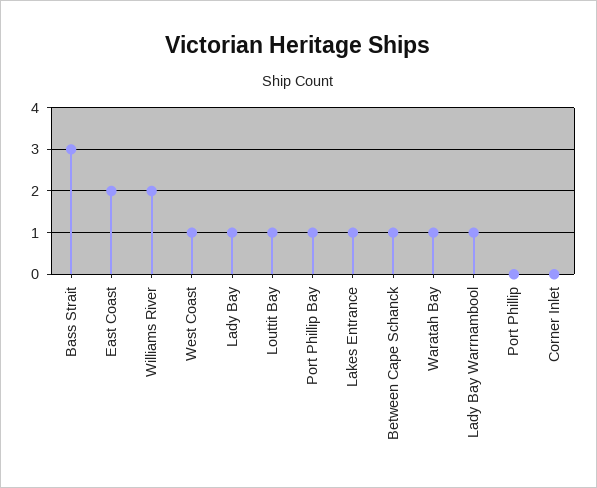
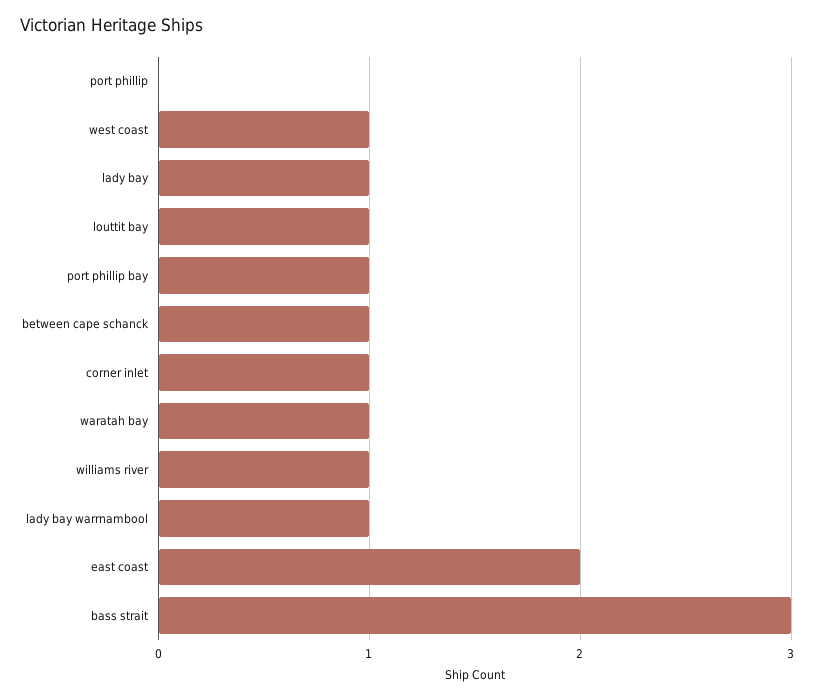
  {
    "Bass Strait": 3,
    "East Coast": 2,
-   "Williams River": 2,
+   "Williams River": 1,
    "West Coast": 1,
    "Lady Bay": 1,
    "Louttit Bay": 1,
    "Port Phillip Bay": 1,
-   "Lakes Entrance": 1,
    "Between Cape Schanck": 1,
    "Waratah Bay": 1,
    "Lady Bay Warrnambool": 1,
    "Port Phillip": 0,
-   "Corner Inlet": 0
+   "Corner Inlet": 1
  }

